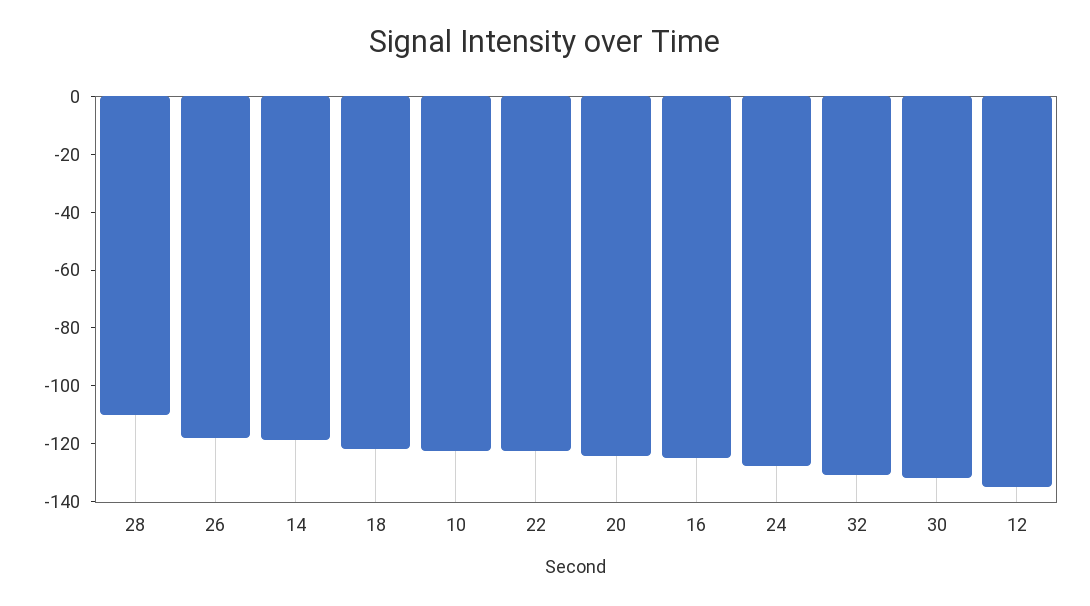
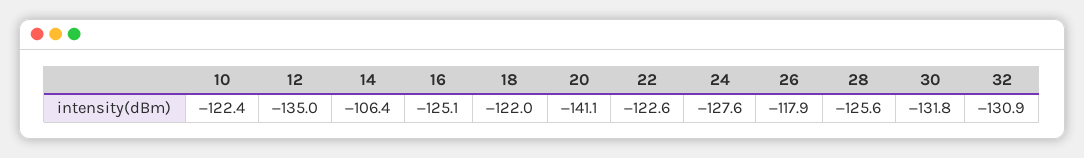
  {
-   "28": -110,
+   "28": -125.6,
    "26": -117.9,
-   "14": -120,
+   "14": -106.4,
    "18": -122,
    "10": -122.4,
    "22": -122.6,
-   "20": -125,
+   "20": -141.1,
    "16": -125.1,
    "24": -127.6,
    "32": -130.9,
    "30": -131.8,
    "12": -135
  }

